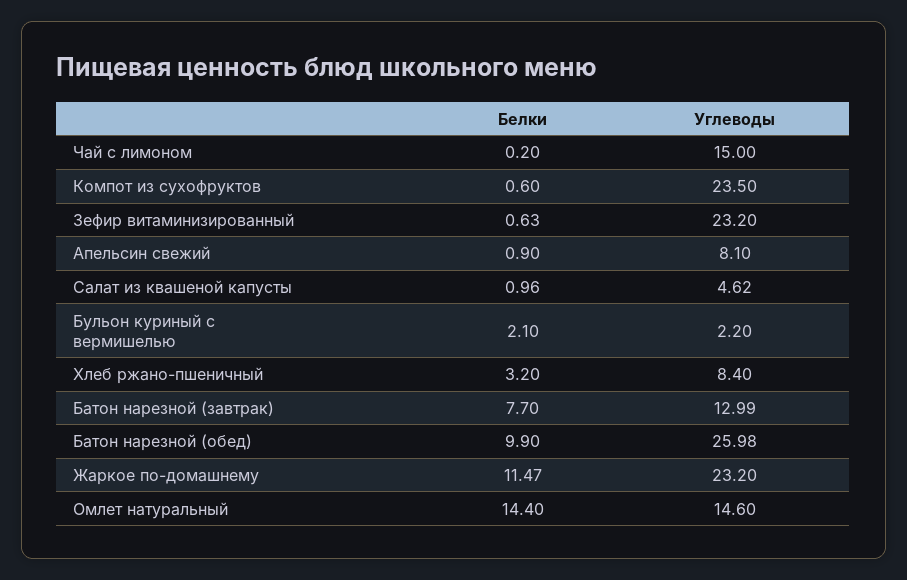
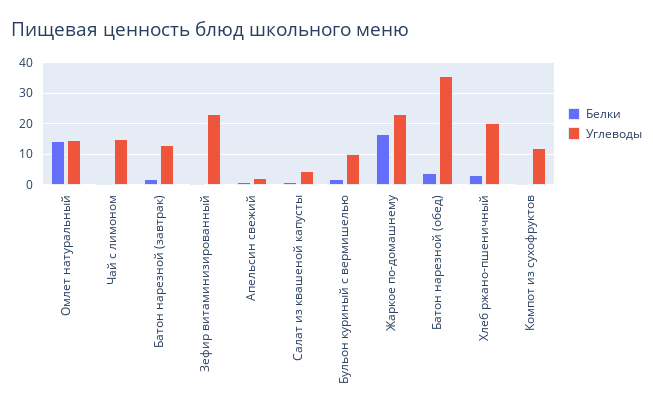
  {
    "Белки": {
      "Чай с лимоном": 0.2,
      "Компот из сухофруктов": 0.6,
      "Зефир витаминизированный": 0.63,
      "Апельсин свежий": 0.9,
      "Салат из квашеной капусты": 0.96,
      "Бульон куриный с вермишелью": 2.1,
      "Хлеб ржано-пшеничный": 3.2,
-     "Батон нарезной (завтрак)": 7.7,
+     "Батон нарезной (завтрак)": 2,
-     "Батон нарезной (обед)": 9.9,
+     "Батон нарезной (обед)": 4,
-     "Жаркое по-домашнему": 11.47,
+     "Жаркое по-домашнему": 16,
      "Омлет натуральный": 14.4
    },
    "Углеводы": {
      "Чай с лимоном": 15,
-     "Компот из сухофруктов": 23.5,
+     "Компот из сухофруктов": 12,
      "Зефир витаминизированный": 23.2,
-     "Апельсин свежий": 8.1,
+     "Апельсин свежий": 2,
      "Салат из квашеной капусты": 4.62,
-     "Бульон куриный с вермишелью": 2.2,
+     "Бульон куриный с вермишелью": 10,
-     "Хлеб ржано-пшеничный": 8.4,
+     "Хлеб ржано-пшеничный": 20,
      "Батон нарезной (завтрак)": 12.99,
-     "Батон нарезной (обед)": 25.98,
+     "Батон нарезной (обед)": 36,
      "Жаркое по-домашнему": 23.2,
      "Омлет натуральный": 14.6
    }
  }

